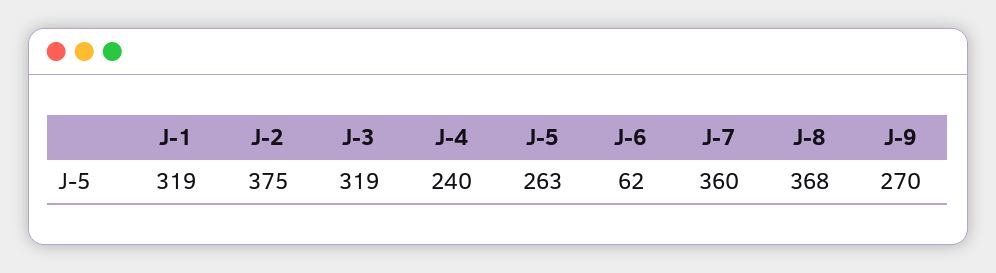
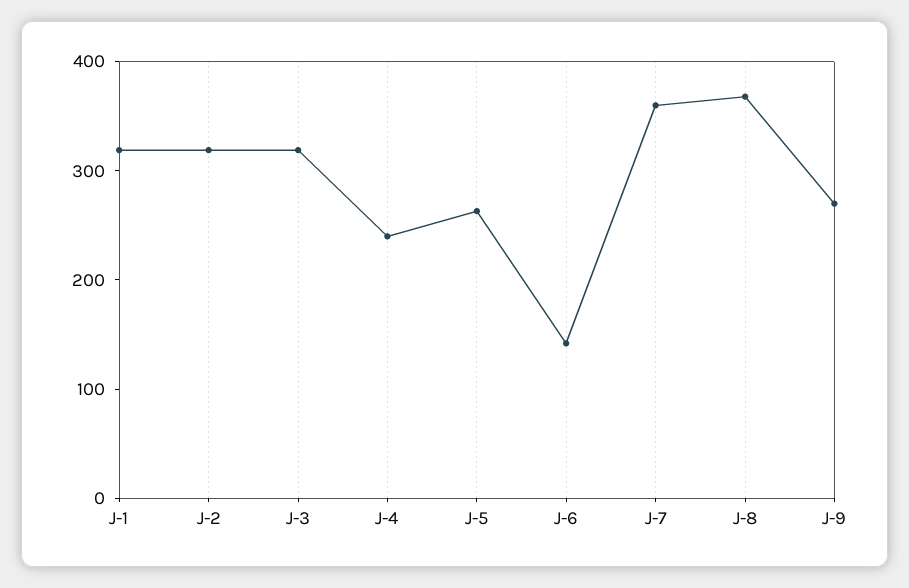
  {
    "J-1": 319,
-   "J-2": 375,
+   "J-2": 320,
    "J-3": 319,
    "J-4": 240,
    "J-5": 263,
-   "J-6": 62,
+   "J-6": 140,
    "J-7": 360,
    "J-8": 368,
    "J-9": 270
  }

